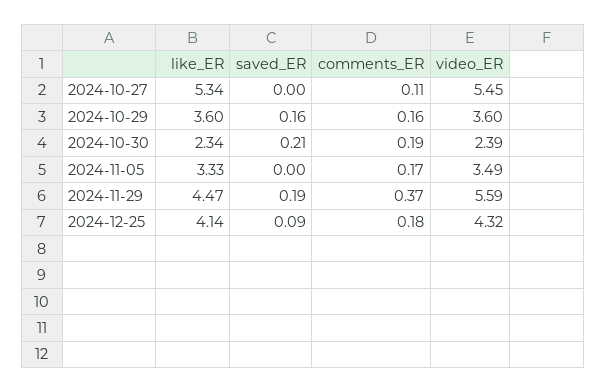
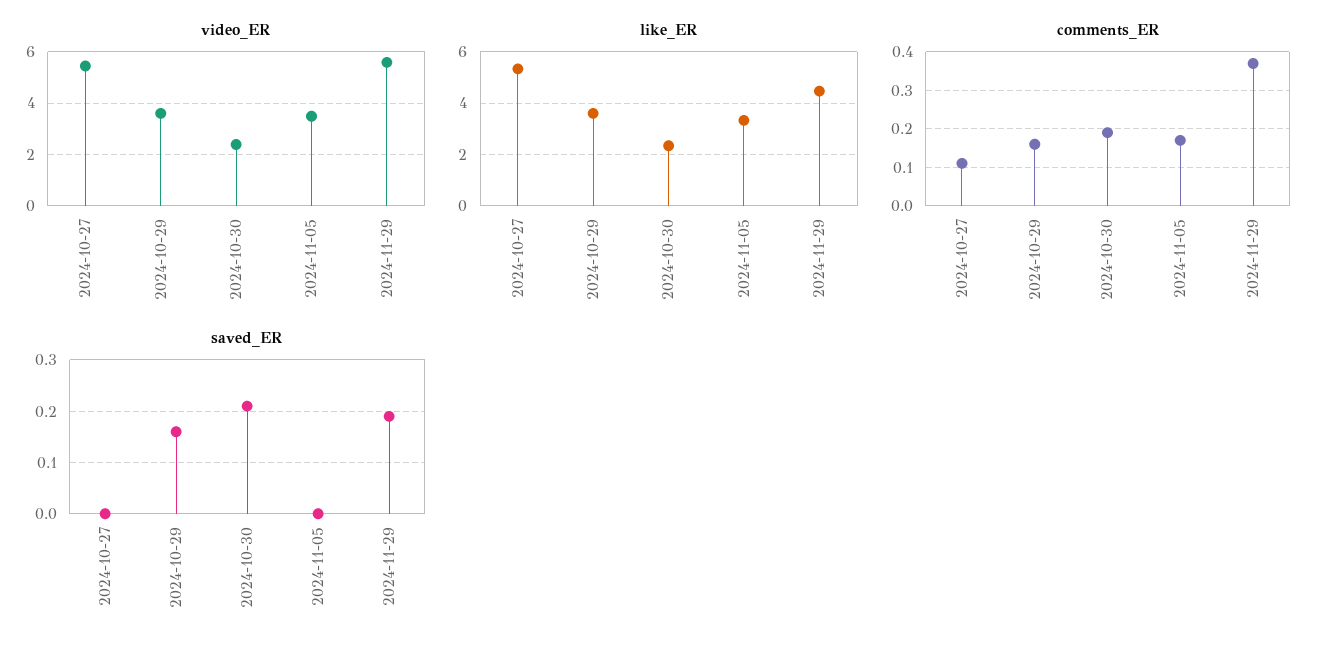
  {
    "like_ER": {
      "2024-10-27": 5.34,
      "2024-10-29": 3.6,
      "2024-10-30": 2.34,
      "2024-11-05": 3.33,
-     "2024-11-29": 4.47,
+     "2024-11-29": 4.47
-     "2024-12-25": 4.14
    },
    "saved_ER": {
      "2024-10-27": 0,
      "2024-10-29": 0.16,
      "2024-10-30": 0.21,
      "2024-11-05": 0,
-     "2024-11-29": 0.19,
+     "2024-11-29": 0.19
-     "2024-12-25": 0.09
    },
    "comments_ER": {
      "2024-10-27": 0.11,
      "2024-10-29": 0.16,
      "2024-10-30": 0.19,
      "2024-11-05": 0.17,
-     "2024-11-29": 0.37,
+     "2024-11-29": 0.37
-     "2024-12-25": 0.18
    },
    "video_ER": {
      "2024-10-27": 5.45,
      "2024-10-29": 3.6,
      "2024-10-30": 2.39,
      "2024-11-05": 3.49,
-     "2024-11-29": 5.59,
+     "2024-11-29": 5.59
-     "2024-12-25": 4.32
    }
  }

